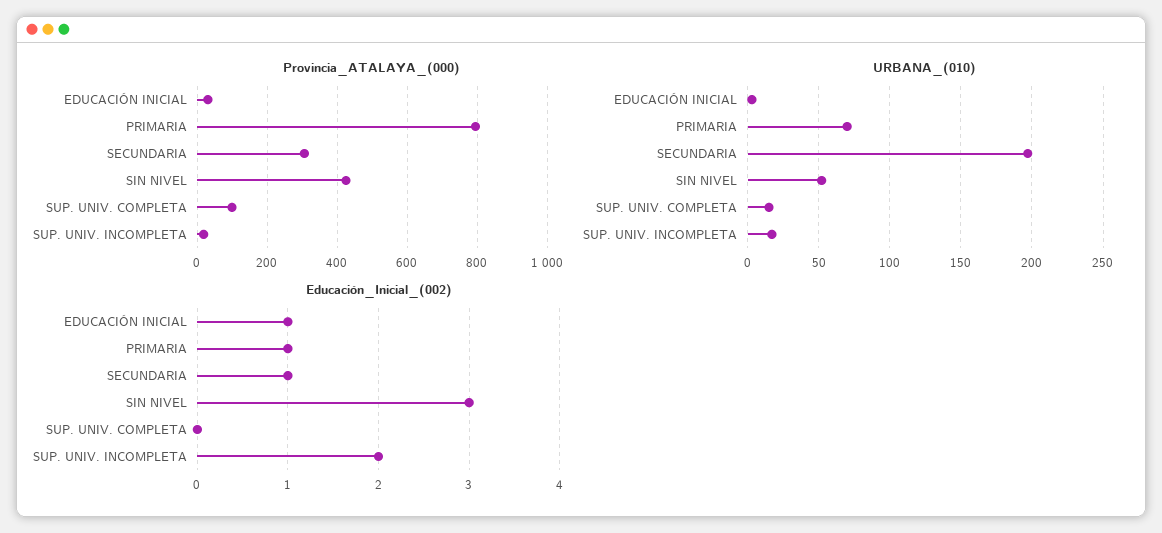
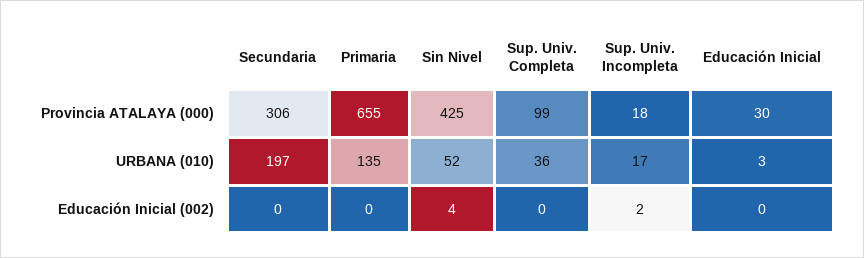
  {
    "Provincia_ATALAYA_(000)": {
      "EDUCACIÓN INICIAL": 30,
-     "PRIMARIA": 800,
+     "PRIMARIA": 655,
      "SECUNDARIA": 306,
      "SIN NIVEL": 425,
      "SUP. UNIV. COMPLETA": 99,
      "SUP. UNIV. INCOMPLETA": 18
    },
    "URBANA_(010)": {
      "EDUCACIÓN INICIAL": 3,
-     "PRIMARIA": 70,
+     "PRIMARIA": 135,
      "SECUNDARIA": 197,
      "SIN NIVEL": 52,
-     "SUP. UNIV. COMPLETA": 15,
+     "SUP. UNIV. COMPLETA": 36,
      "SUP. UNIV. INCOMPLETA": 17
    },
    "Educación_Inicial_(002)": {
-     "EDUCACIÓN INICIAL": 1,
+     "EDUCACIÓN INICIAL": 0,
-     "PRIMARIA": 1,
+     "PRIMARIA": 0,
-     "SECUNDARIA": 1,
+     "SECUNDARIA": 0,
-     "SIN NIVEL": 3,
+     "SIN NIVEL": 4,
      "SUP. UNIV. COMPLETA": 0,
      "SUP. UNIV. INCOMPLETA": 2
    }
  }

